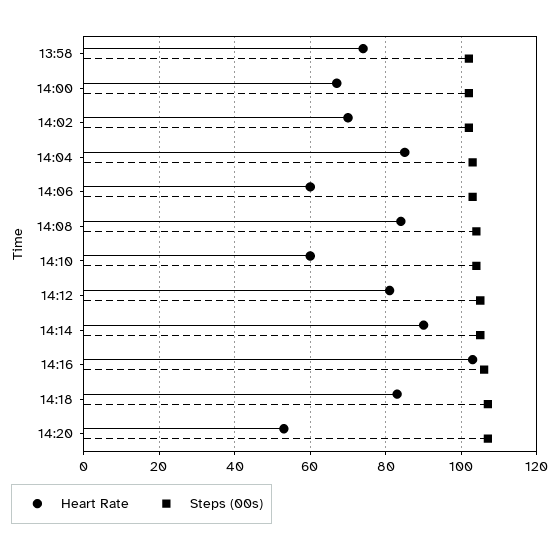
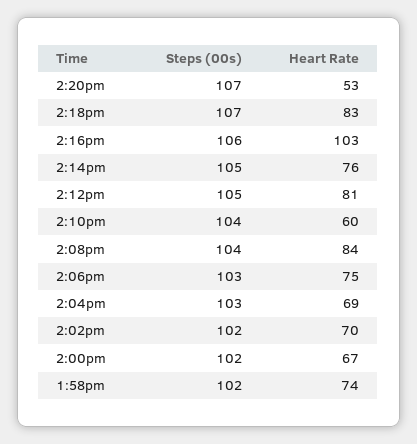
  {
    "Heart Rate": {
      "13:58": 74,
      "14:00": 67,
      "14:02": 70,
-     "14:04": 85,
+     "14:04": 69,
-     "14:06": 60,
+     "14:06": 75,
      "14:08": 84,
      "14:10": 60,
      "14:12": 81,
-     "14:14": 90,
+     "14:14": 76,
      "14:16": 103,
      "14:18": 83,
      "14:20": 53
    },
    "Steps (00s)": {
      "13:58": 102,
      "14:00": 102,
      "14:02": 102,
      "14:04": 103,
      "14:06": 103,
      "14:08": 104,
      "14:10": 104,
      "14:12": 105,
      "14:14": 105,
      "14:16": 106,
      "14:18": 107,
      "14:20": 107
    }
  }

